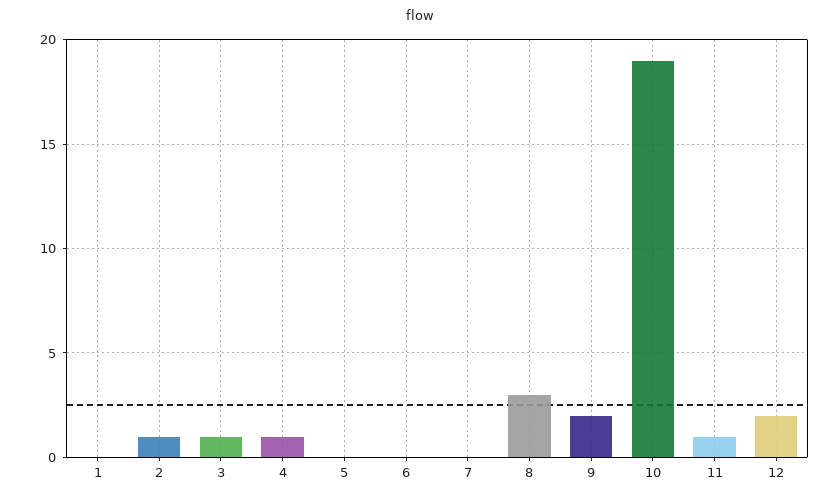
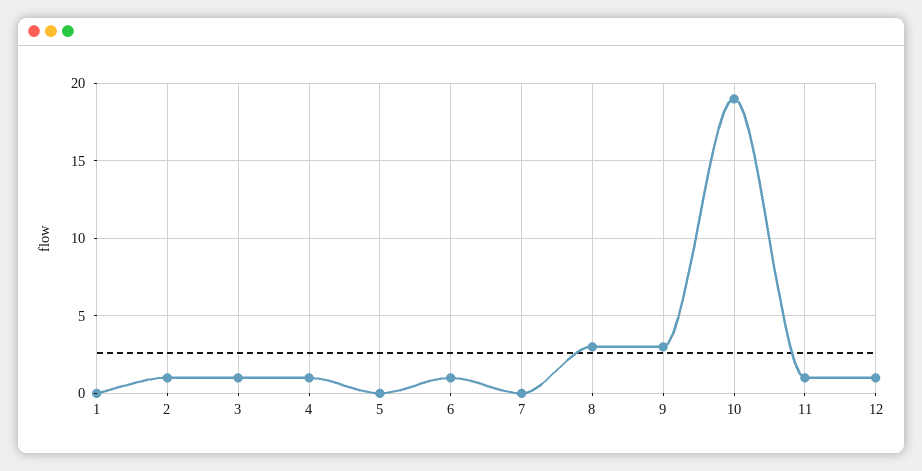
  {
    "1": 0,
    "2": 1,
    "3": 1,
    "4": 1,
    "5": 0,
-   "6": 0,
+   "6": 1,
    "7": 0,
    "8": 3,
-   "9": 2,
+   "9": 3,
    "10": 19,
    "11": 1,
-   "12": 2
+   "12": 1
  }

